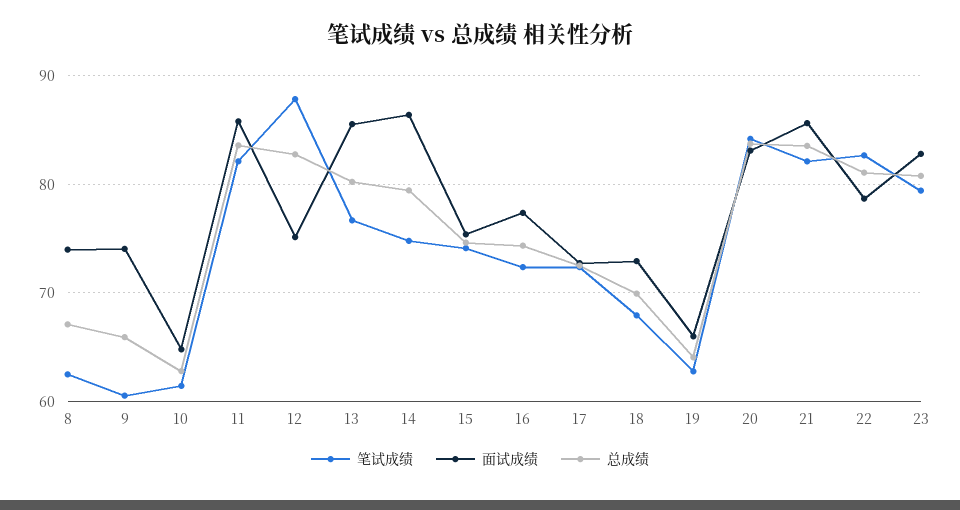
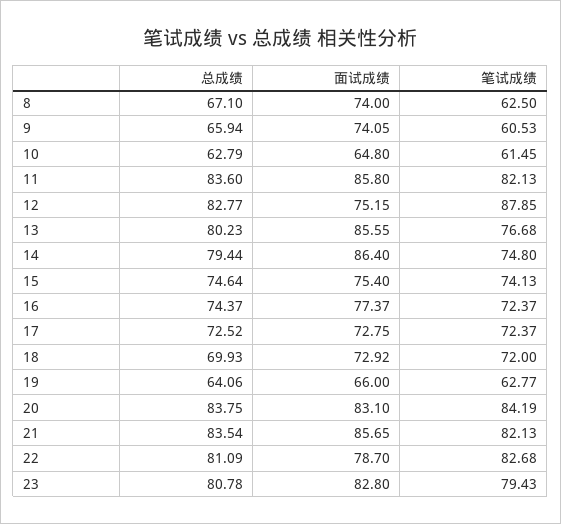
  {
    "笔试成绩": {
      "8": 62.5,
      "9": 60.53,
      "10": 61.45,
      "11": 82.13,
      "12": 87.85,
      "13": 76.68,
      "14": 74.8,
      "15": 74.13,
      "16": 72.37,
      "17": 72.37,
-     "18": 68,
+     "18": 72,
      "19": 62.77,
      "20": 84.19,
      "21": 82.13,
      "22": 82.68,
      "23": 79.43
    },
    "面试成绩": {
      "8": 74,
      "9": 74.05,
      "10": 64.8,
      "11": 85.8,
      "12": 75.15,
      "13": 85.55,
      "14": 86.4,
      "15": 75.4,
      "16": 77.37,
      "17": 72.75,
      "18": 72.92,
      "19": 66,
      "20": 83.1,
      "21": 85.65,
      "22": 78.7,
      "23": 82.8
    },
    "总成绩": {
      "8": 67.1,
      "9": 65.94,
      "10": 62.79,
      "11": 83.6,
      "12": 82.77,
      "13": 80.23,
      "14": 79.44,
      "15": 74.64,
      "16": 74.37,
      "17": 72.52,
      "18": 69.93,
      "19": 64.06,
      "20": 83.75,
      "21": 83.54,
      "22": 81.09,
      "23": 80.78
    }
  }

